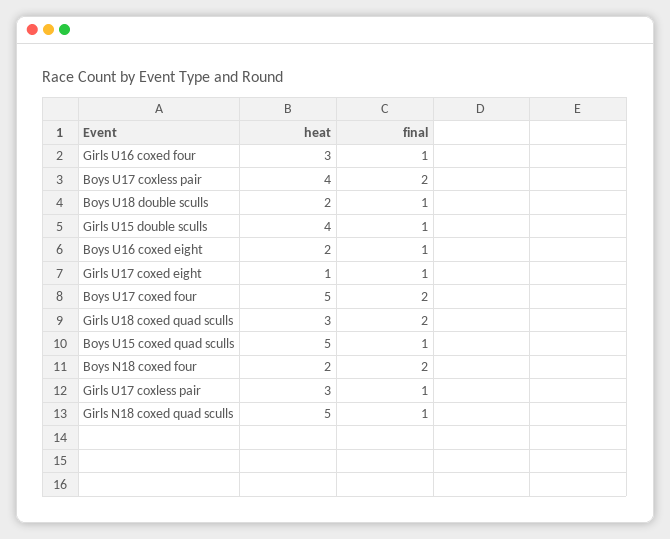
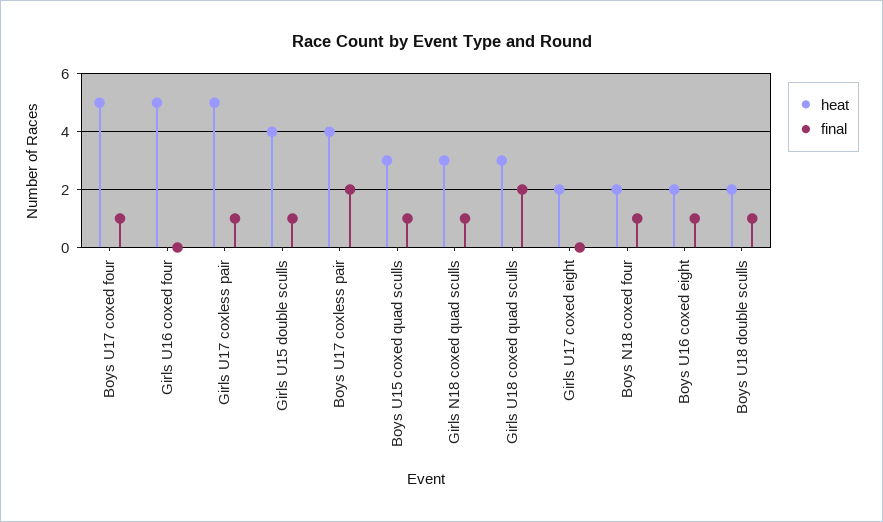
  {
    "heat": {
-     "Girls U16 coxed four": 3,
+     "Girls U16 coxed four": 5,
      "Boys U17 coxless pair": 4,
      "Boys U18 double sculls": 2,
      "Girls U15 double sculls": 4,
      "Boys U16 coxed eight": 2,
-     "Girls U17 coxed eight": 1,
+     "Girls U17 coxed eight": 2,
      "Boys U17 coxed four": 5,
      "Girls U18 coxed quad sculls": 3,
-     "Boys U15 coxed quad sculls": 5,
+     "Boys U15 coxed quad sculls": 3,
      "Boys N18 coxed four": 2,
-     "Girls U17 coxless pair": 3,
+     "Girls U17 coxless pair": 5,
-     "Girls N18 coxed quad sculls": 5
+     "Girls N18 coxed quad sculls": 3
    },
    "final": {
-     "Girls U16 coxed four": 1,
+     "Girls U16 coxed four": 0,
      "Boys U17 coxless pair": 2,
      "Boys U18 double sculls": 1,
      "Girls U15 double sculls": 1,
      "Boys U16 coxed eight": 1,
-     "Girls U17 coxed eight": 1,
+     "Girls U17 coxed eight": 0,
-     "Boys U17 coxed four": 2,
+     "Boys U17 coxed four": 1,
      "Girls U18 coxed quad sculls": 2,
      "Boys U15 coxed quad sculls": 1,
-     "Boys N18 coxed four": 2,
+     "Boys N18 coxed four": 1,
      "Girls U17 coxless pair": 1,
      "Girls N18 coxed quad sculls": 1
    }
  }

